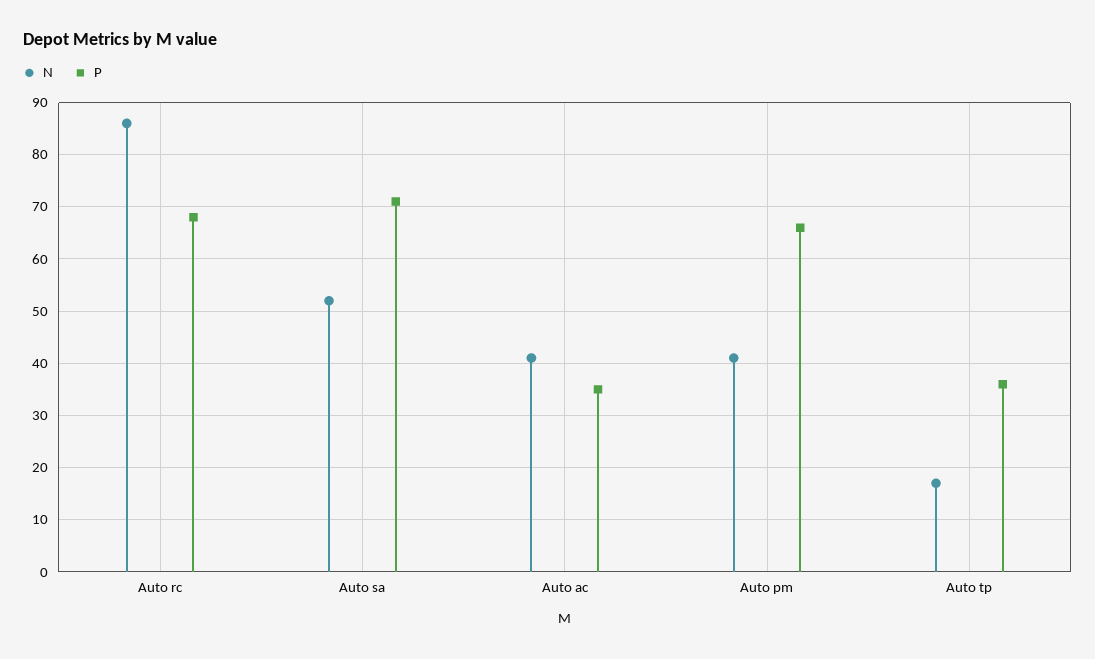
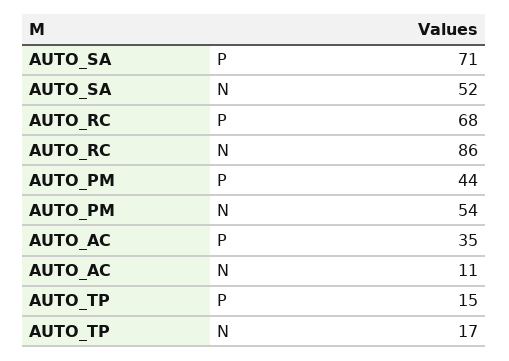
  {
    "N": {
      "Auto rc": 86,
      "Auto sa": 52,
-     "Auto ac": 40,
+     "Auto ac": 11,
-     "Auto pm": 40,
+     "Auto pm": 54,
      "Auto tp": 17
    },
    "P": {
      "Auto rc": 68,
      "Auto sa": 71,
      "Auto ac": 35,
-     "Auto pm": 65,
+     "Auto pm": 44,
-     "Auto tp": 35
+     "Auto tp": 15
    }
  }

